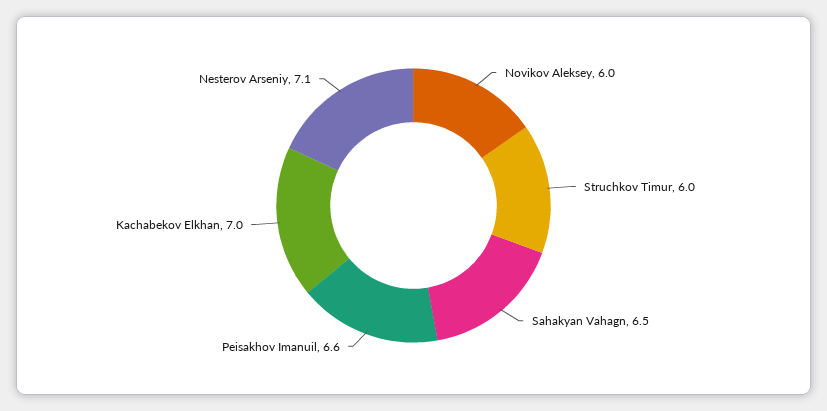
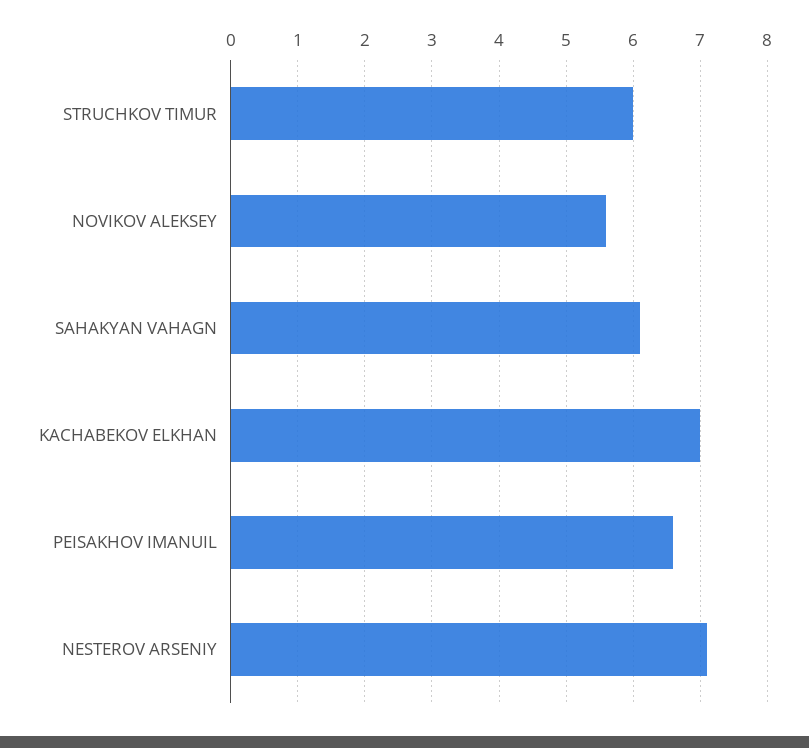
  {
-   "Novikov Aleksey": 6,
+   "Novikov Aleksey": 5.6,
    "Struchkov Timur": 6,
-   "Sahakyan Vahagn": 6.5,
+   "Sahakyan Vahagn": 6.1,
    "Peisakhov Imanuil": 6.6,
    "Kachabekov Elkhan": 7,
    "Nesterov Arseniy": 7.1
  }

